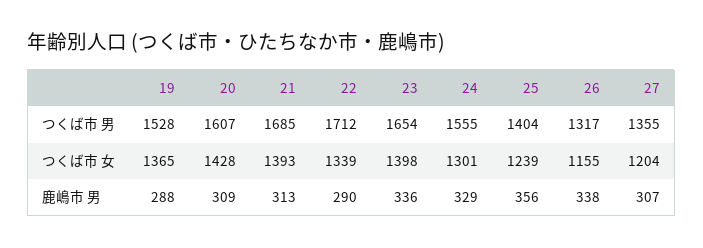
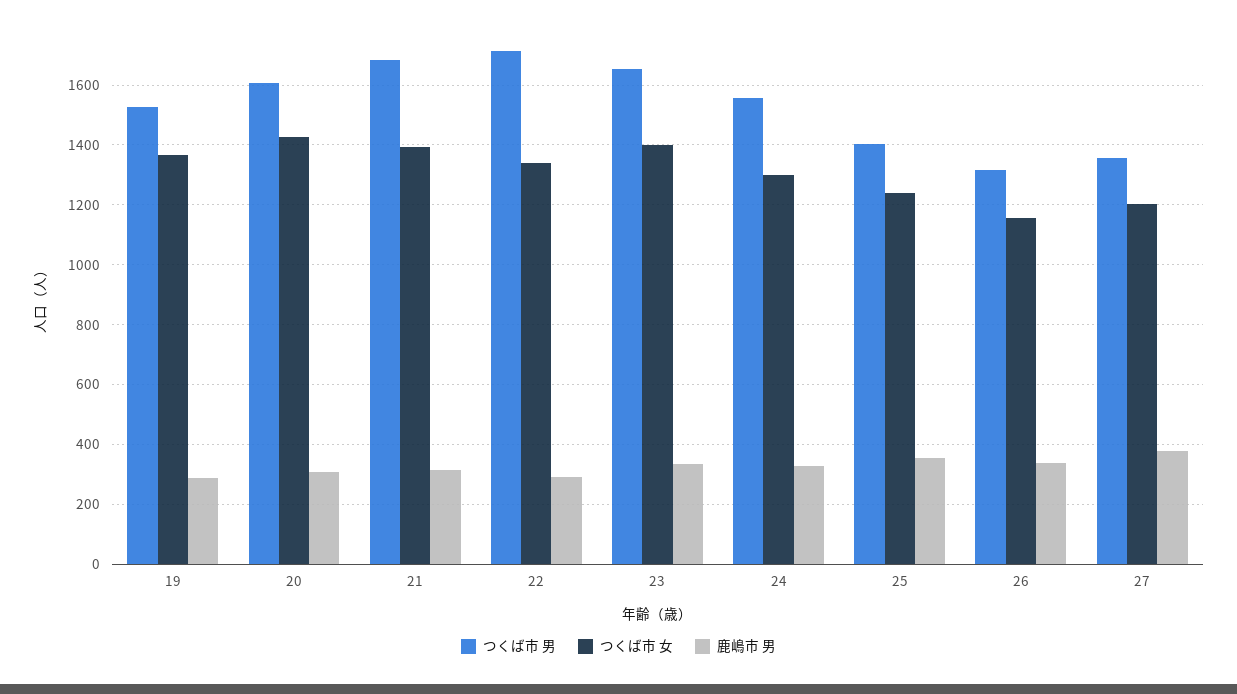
  {
    "つくば市 男": {
      "19": 1528,
      "20": 1607,
      "21": 1685,
      "22": 1712,
      "23": 1654,
      "24": 1555,
      "25": 1404,
      "26": 1317,
      "27": 1355
    },
    "つくば市 女": {
      "19": 1365,
      "20": 1428,
      "21": 1393,
      "22": 1339,
      "23": 1398,
      "24": 1301,
      "25": 1239,
      "26": 1155,
      "27": 1204
    },
    "鹿嶋市 男": {
      "19": 288,
      "20": 309,
      "21": 313,
      "22": 290,
      "23": 336,
      "24": 329,
      "25": 356,
      "26": 338,
-     "27": 307
+     "27": 375
    }
  }

